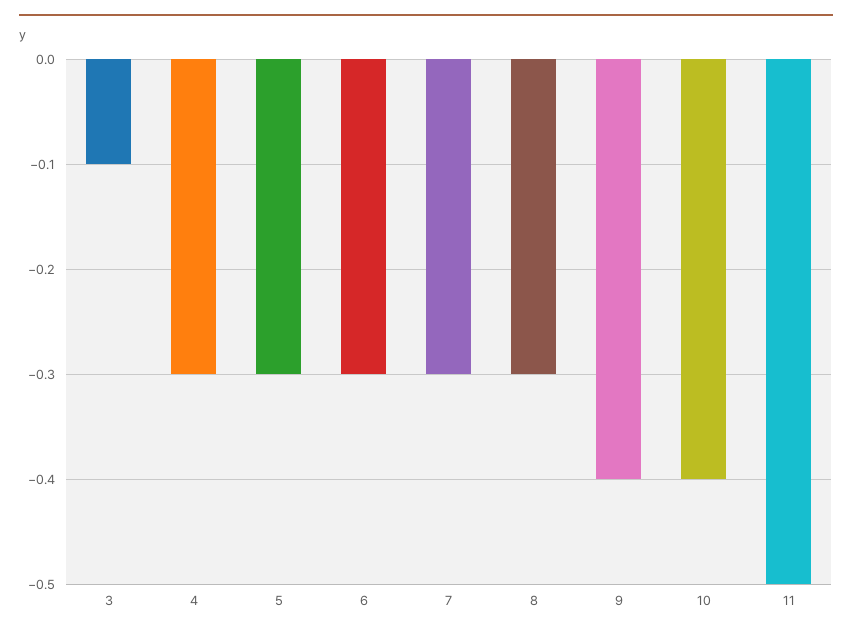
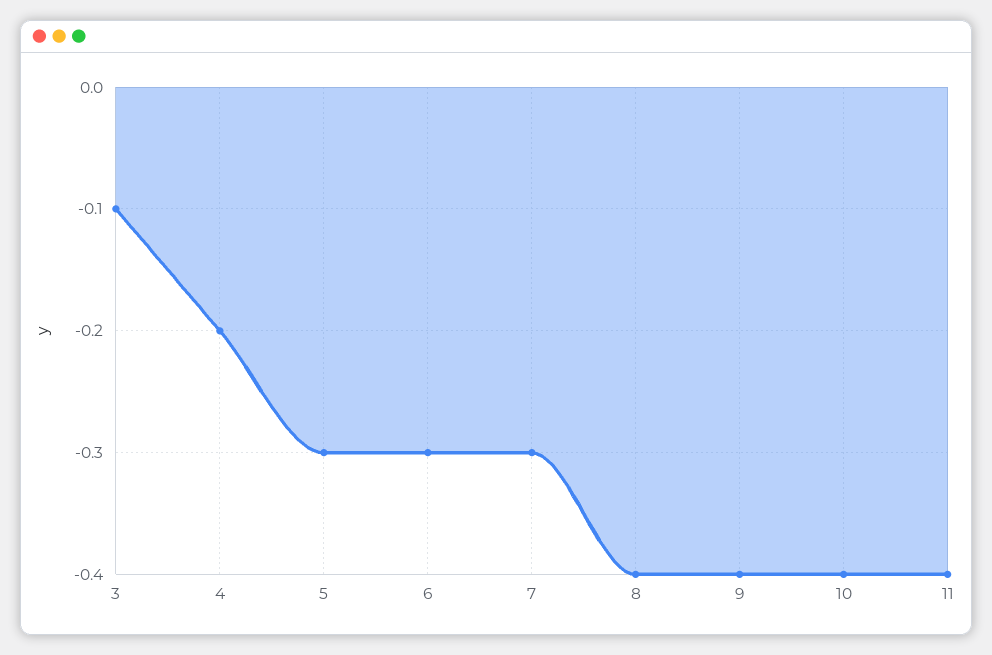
  {
    "3": -0.1,
-   "4": -0.3,
+   "4": -0.2,
    "5": -0.3,
    "6": -0.3,
    "7": -0.3,
-   "8": -0.3,
+   "8": -0.4,
    "9": -0.4,
    "10": -0.4,
-   "11": -0.5
+   "11": -0.4
  }

